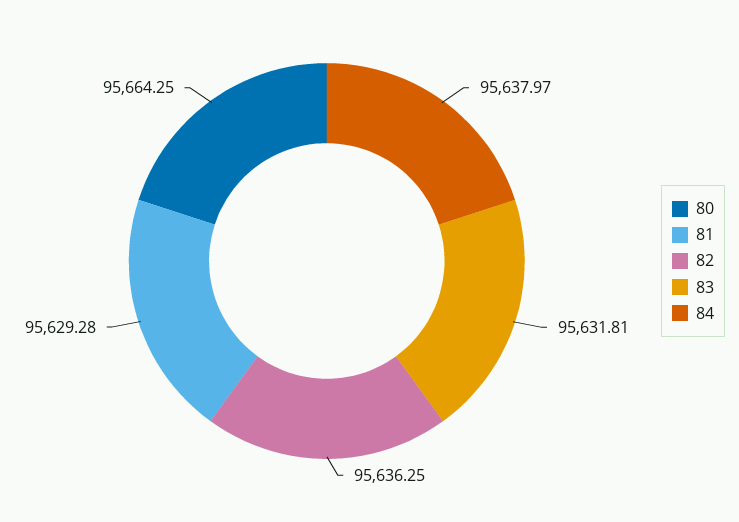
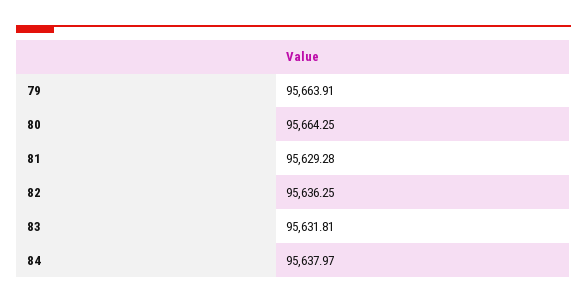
  {
    "80": 95664.25,
    "81": 95629.28,
    "82": 95636.25,
    "83": 95631.81,
-   "84": 95637.97
+   "84": 95637.97,
+   "79": 95663.91
  }

